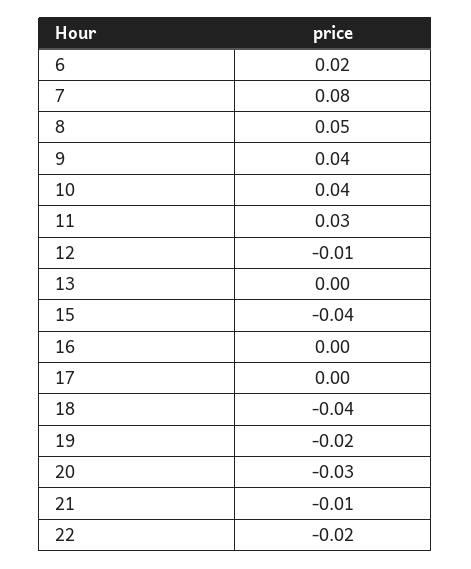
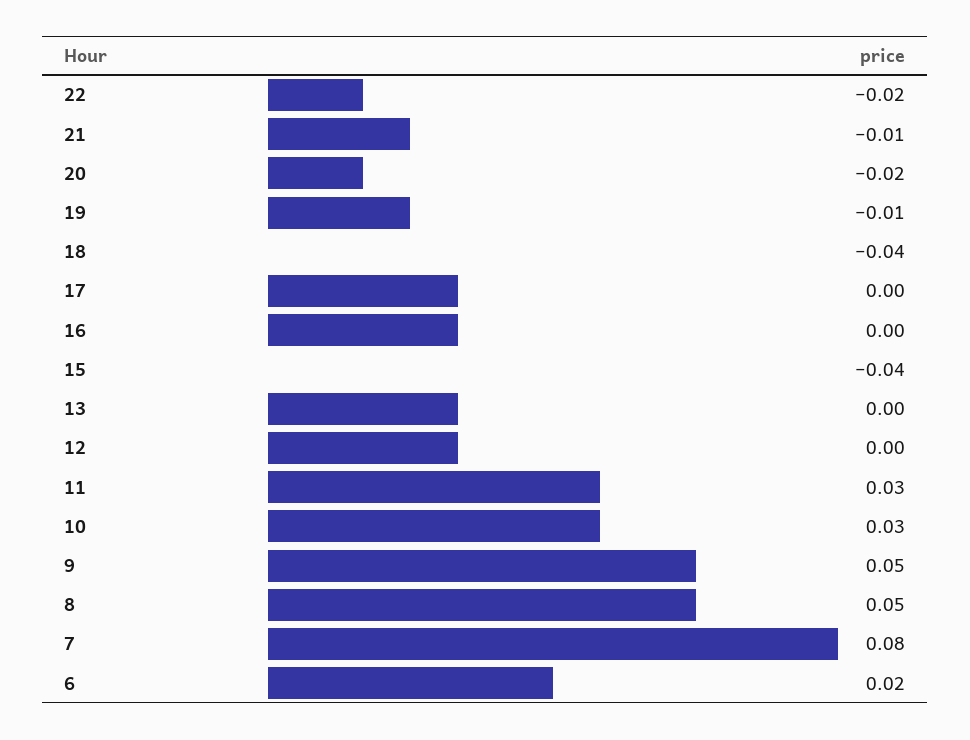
  {
    "6": 0.02,
    "7": 0.08,
    "8": 0.05,
-   "9": 0.04,
+   "9": 0.05,
-   "10": 0.04,
+   "10": 0.03,
    "11": 0.03,
-   "12": -0.01,
+   "12": 0,
    "13": 0,
    "15": -0.04,
    "16": 0,
    "17": 0,
    "18": -0.04,
-   "19": -0.02,
+   "19": -0.01,
-   "20": -0.03,
+   "20": -0.02,
    "21": -0.01,
    "22": -0.02
  }

